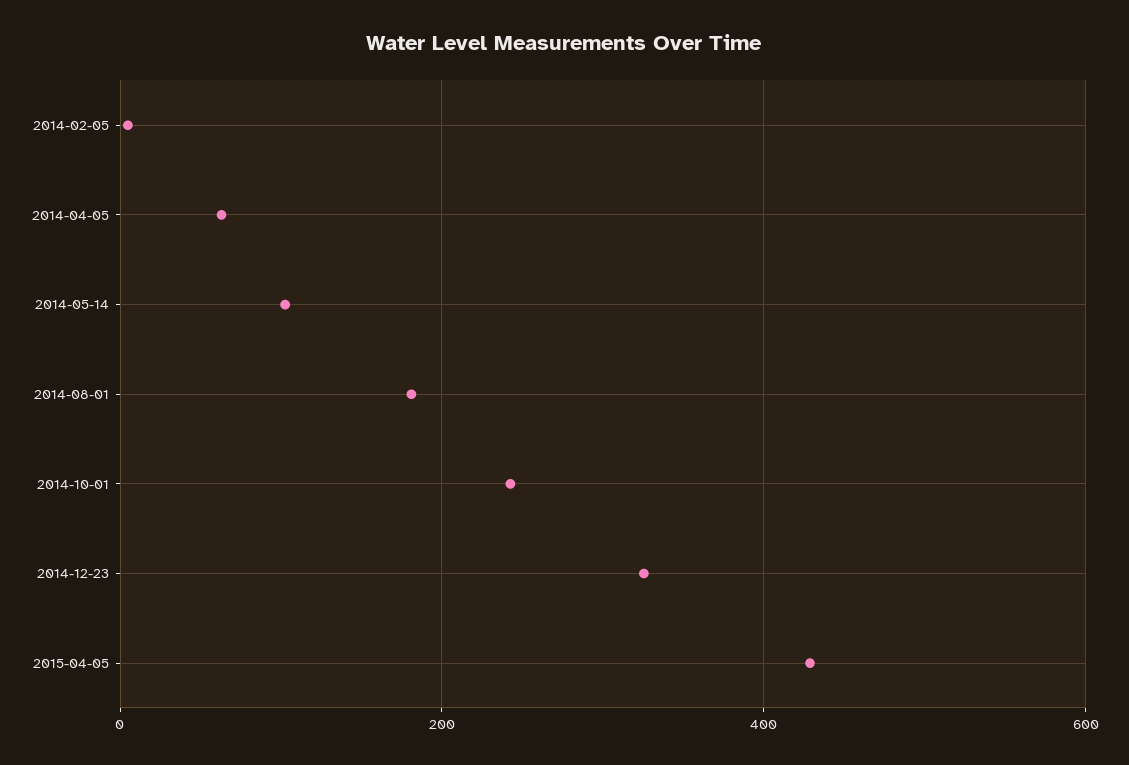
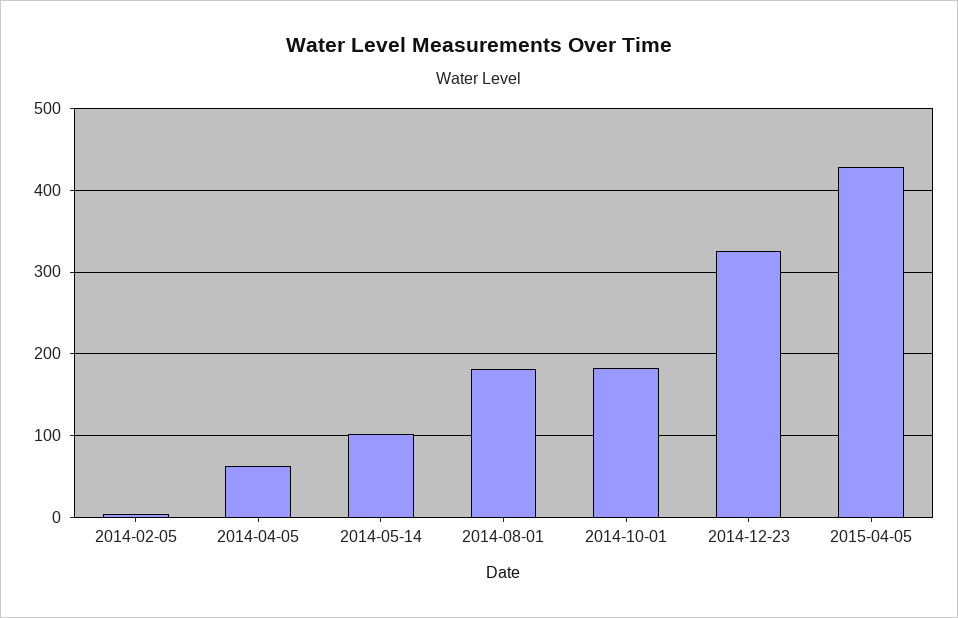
  {
    "2014-02-05": 0,
    "2014-04-05": 60,
    "2014-05-14": 100,
    "2014-08-01": 180,
-   "2014-10-01": 240,
+   "2014-10-01": 180,
    "2014-12-23": 330,
    "2015-04-05": 430
  }

